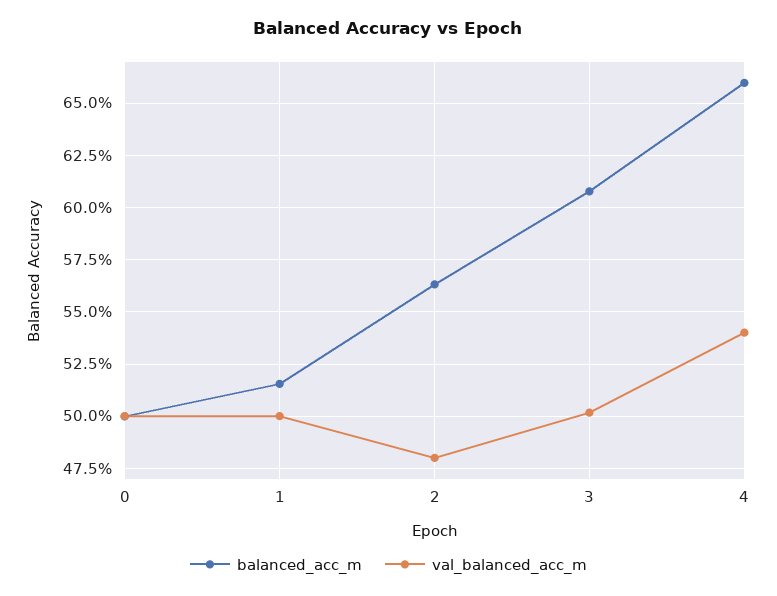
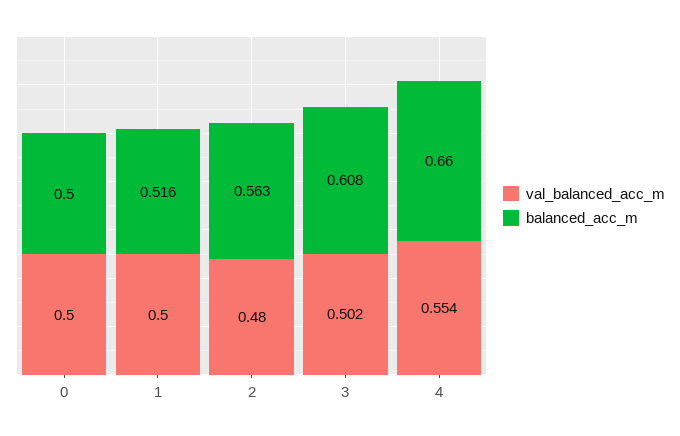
  {
    "balanced_acc_m": {
      "0": 0.5,
      "1": 0.516,
      "2": 0.563,
      "3": 0.608,
      "4": 0.66
    },
    "val_balanced_acc_m": {
      "0": 0.5,
      "1": 0.5,
      "2": 0.48,
      "3": 0.502,
-     "4": 0.54
+     "4": 0.554
    }
  }

